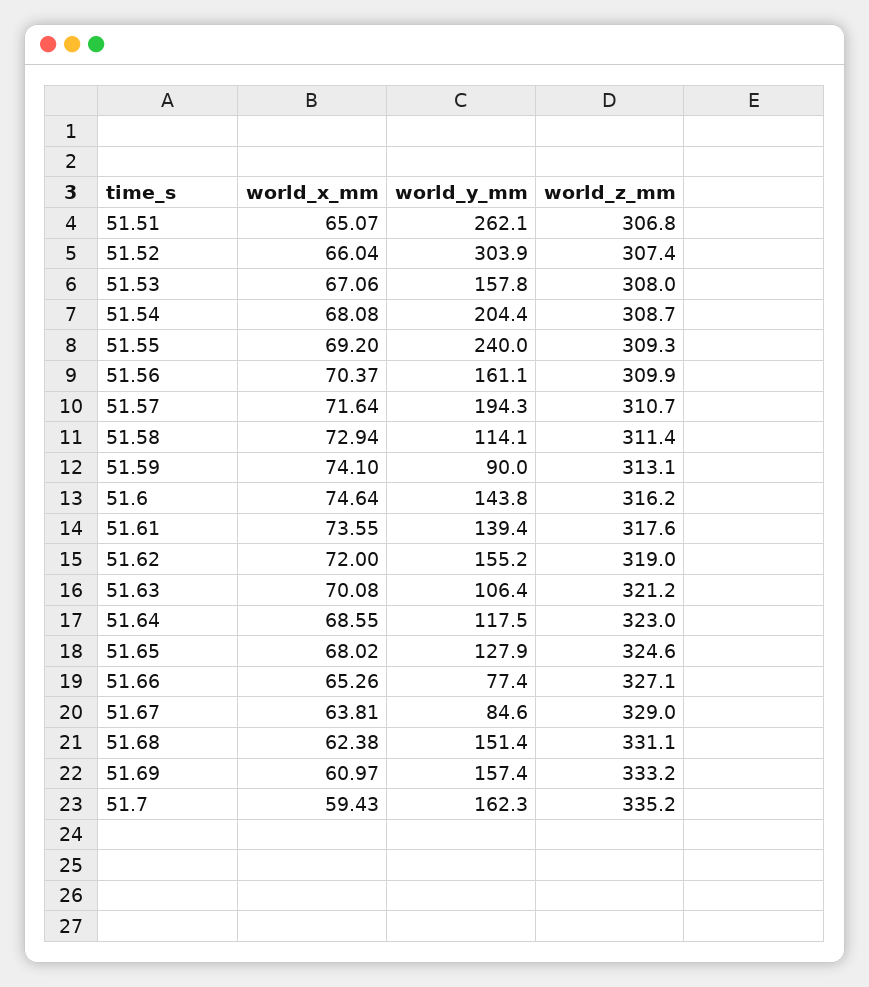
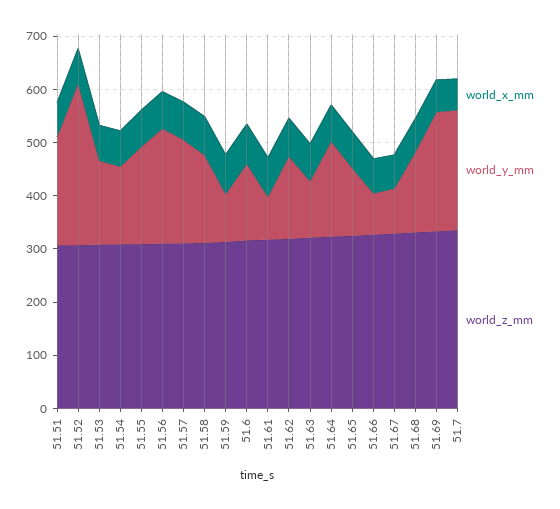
  {
    "world_x_mm": {
      "51.51": 65.07,
      "51.52": 66.04,
      "51.53": 67.06,
      "51.54": 68.08,
      "51.55": 69.2,
      "51.56": 70.37,
      "51.57": 71.64,
      "51.58": 72.94,
      "51.59": 74.1,
      "51.6": 74.64,
      "51.61": 73.55,
      "51.62": 72,
      "51.63": 70.08,
      "51.64": 68.55,
      "51.65": 68.02,
      "51.66": 65.26,
      "51.67": 63.81,
      "51.68": 62.38,
      "51.69": 60.97,
      "51.7": 59.43
    },
    "world_y_mm": {
-     "51.51": 262.1,
+     "51.51": 200,
      "51.52": 303.9,
      "51.53": 157.8,
-     "51.54": 204.4,
+     "51.54": 140,
-     "51.55": 240,
+     "51.55": 180,
-     "51.56": 161.1,
+     "51.56": 220,
      "51.57": 194.3,
-     "51.58": 114.1,
+     "51.58": 160,
      "51.59": 90,
      "51.6": 143.8,
-     "51.61": 139.4,
+     "51.61": 80,
      "51.62": 155.2,
      "51.63": 106.4,
-     "51.64": 117.5,
+     "51.64": 180,
      "51.65": 127.9,
      "51.66": 77.4,
      "51.67": 84.6,
      "51.68": 151.4,
-     "51.69": 157.4,
+     "51.69": 220,
-     "51.7": 162.3
+     "51.7": 220
    },
    "world_z_mm": {
      "51.51": 306.8,
      "51.52": 307.4,
      "51.53": 308,
      "51.54": 308.7,
      "51.55": 309.3,
      "51.56": 309.9,
      "51.57": 310.7,
      "51.58": 311.4,
      "51.59": 313.1,
      "51.6": 316.2,
      "51.61": 317.6,
      "51.62": 319,
      "51.63": 321.2,
      "51.64": 323,
      "51.65": 324.6,
      "51.66": 327.1,
      "51.67": 329,
      "51.68": 331.1,
      "51.69": 333.2,
      "51.7": 335.2
    }
  }

